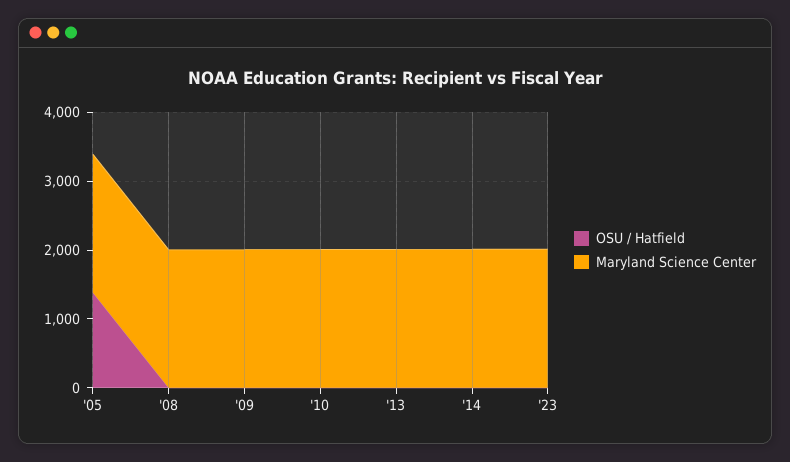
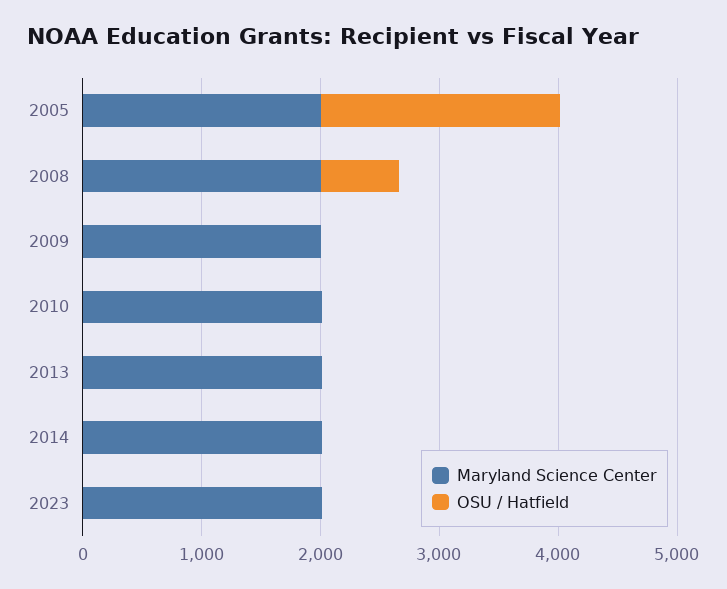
  {
    "OSU / Hatfield": {
-     "'05": 1400,
+     "'05": 2000,
-     "'08": 0,
+     "'08": 600,
      "'09": 0,
      "'10": 0,
      "'13": 0,
      "'14": 0,
      "'23": 0
    },
    "Maryland Science Center": {
      "'05": 2000,
      "'08": 2000,
      "'09": 2000,
      "'10": 2000,
      "'13": 2000,
      "'14": 2000,
      "'23": 2000
    }
  }

